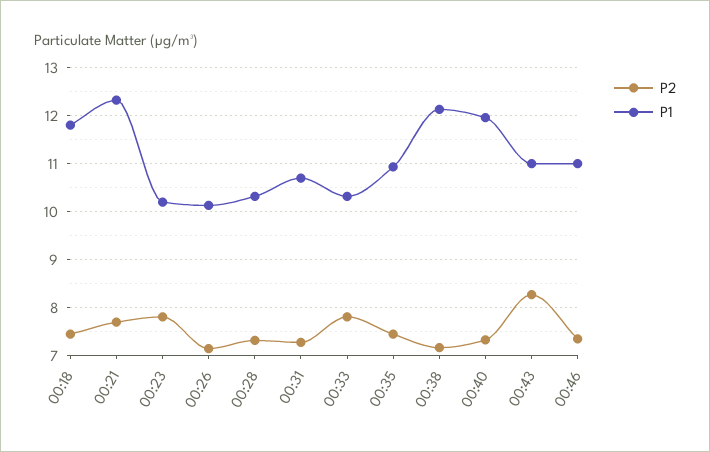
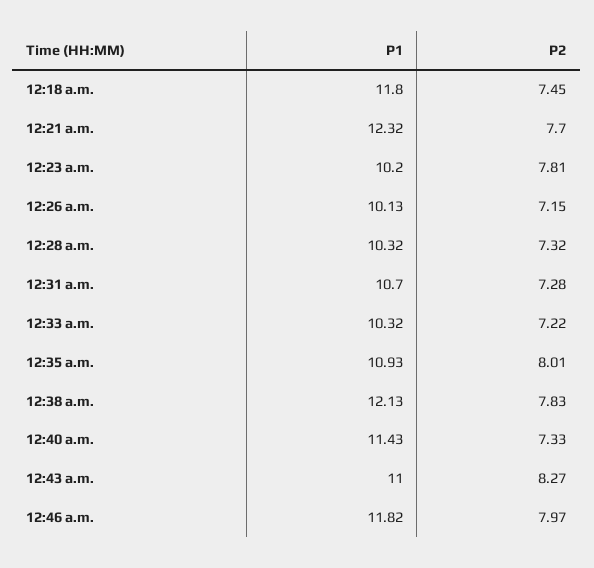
  {
    "P2": {
      "00:18": 7.45,
      "00:21": 7.7,
      "00:23": 7.81,
      "00:26": 7.15,
      "00:28": 7.32,
      "00:31": 7.28,
-     "00:33": 7.8,
+     "00:33": 7.22,
-     "00:35": 7.4,
+     "00:35": 8.01,
-     "00:38": 7.2,
+     "00:38": 7.83,
      "00:40": 7.33,
      "00:43": 8.27,
-     "00:46": 7.4
+     "00:46": 7.97
    },
    "P1": {
      "00:18": 11.8,
      "00:21": 12.32,
      "00:23": 10.2,
      "00:26": 10.13,
      "00:28": 10.32,
      "00:31": 10.7,
      "00:33": 10.32,
      "00:35": 10.93,
      "00:38": 12.13,
-     "00:40": 12,
+     "00:40": 11.43,
      "00:43": 11,
-     "00:46": 11
+     "00:46": 11.82
    }
  }

